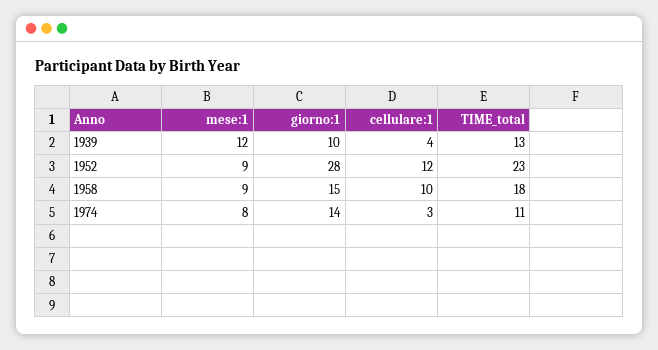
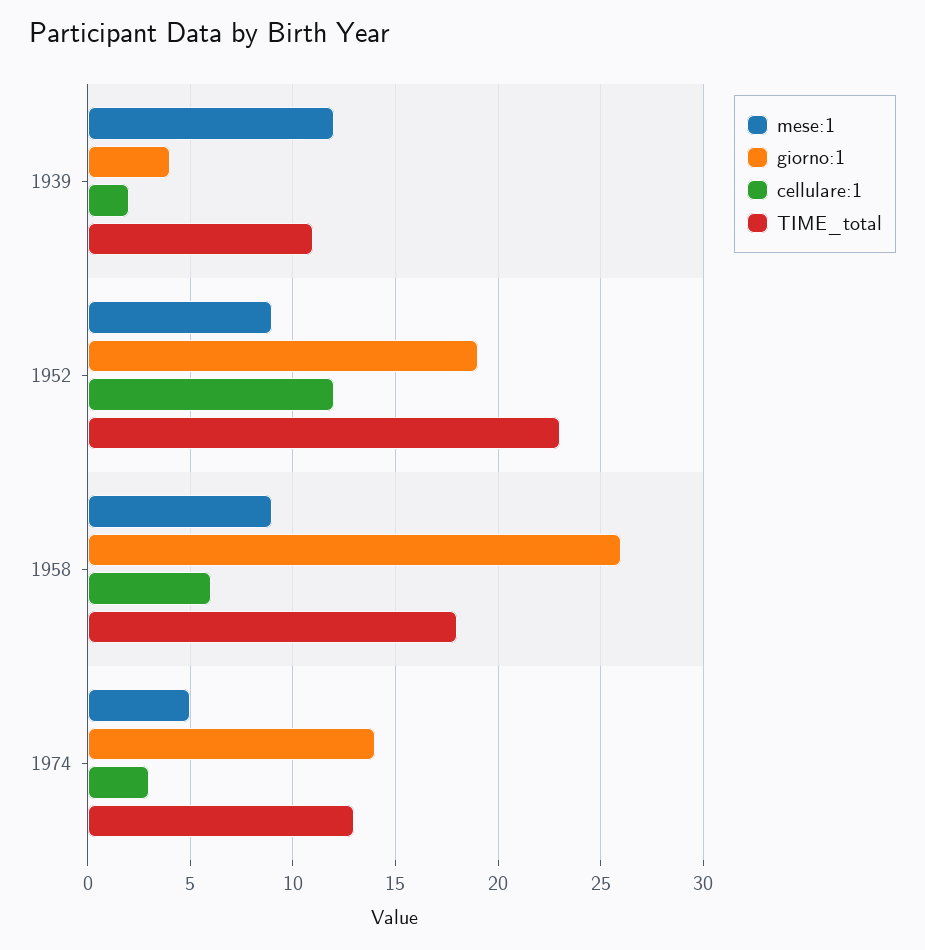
  {
    "mese:1": {
      "1939": 12,
      "1952": 9,
      "1958": 9,
-     "1974": 8
+     "1974": 5
    },
    "giorno:1": {
-     "1939": 10,
+     "1939": 4,
-     "1952": 28,
+     "1952": 19,
-     "1958": 15,
+     "1958": 26,
      "1974": 14
    },
    "cellulare:1": {
-     "1939": 4,
+     "1939": 2,
      "1952": 12,
-     "1958": 10,
+     "1958": 6,
      "1974": 3
    },
    "TIME_total": {
-     "1939": 13,
+     "1939": 11,
      "1952": 23,
      "1958": 18,
-     "1974": 11
+     "1974": 13
    }
  }

